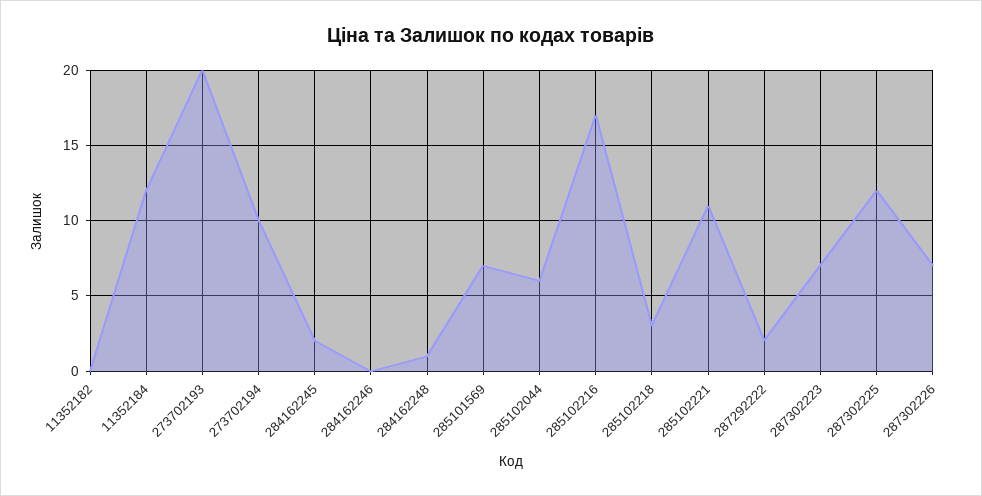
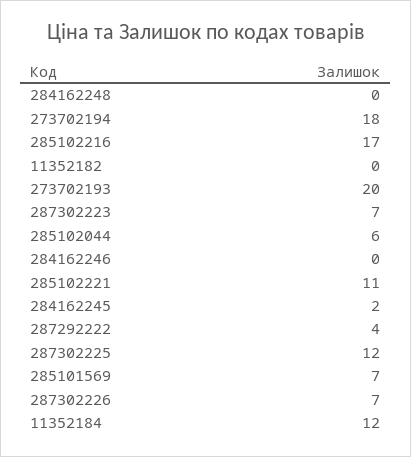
  {
    "11352182": 0,
    "11352184": 12,
    "273702193": 20,
-   "273702194": 10,
+   "273702194": 18,
    "284162245": 2,
    "284162246": 0,
-   "284162248": 1,
+   "284162248": 0,
    "285101569": 7,
    "285102044": 6,
    "285102216": 17,
-   "285102218": 3,
    "285102221": 11,
-   "287292222": 2,
+   "287292222": 4,
    "287302223": 7,
    "287302225": 12,
    "287302226": 7
  }

